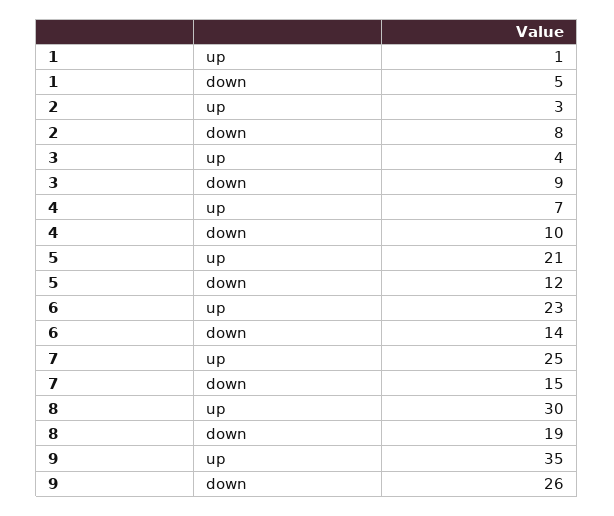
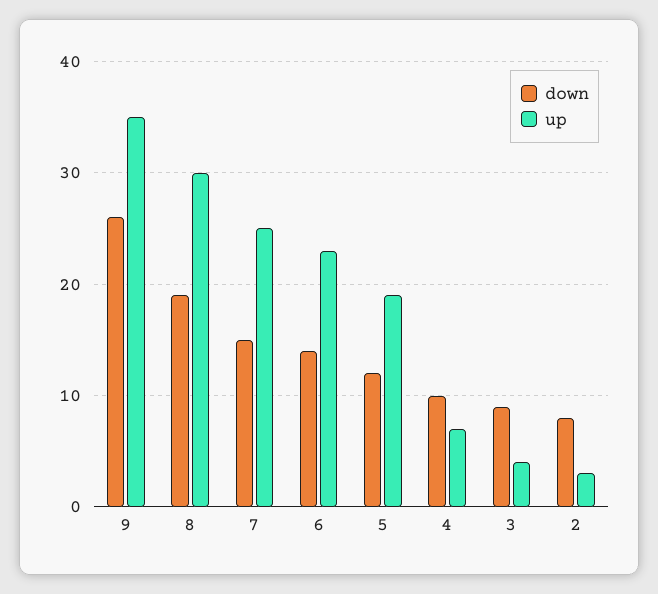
  {
    "up": {
-     "1": 1,
      "2": 3,
      "3": 4,
      "4": 7,
-     "5": 21,
+     "5": 19,
      "6": 23,
      "7": 25,
      "8": 30,
      "9": 35
    },
    "down": {
-     "1": 5,
      "2": 8,
      "3": 9,
      "4": 10,
      "5": 12,
      "6": 14,
      "7": 15,
      "8": 19,
      "9": 26
    }
  }

